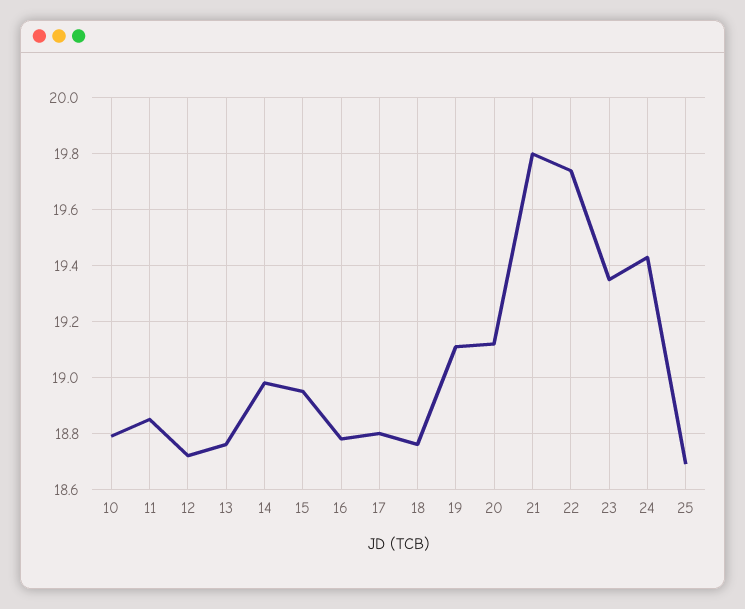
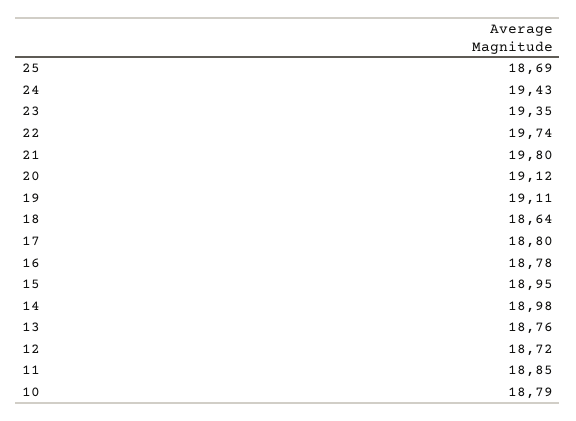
  {
    "10": 18.79,
    "11": 18.85,
    "12": 18.72,
    "13": 18.76,
    "14": 18.98,
    "15": 18.95,
    "16": 18.78,
    "17": 18.8,
-   "18": 18.75,
+   "18": 18.64,
    "19": 19.11,
    "20": 19.12,
    "21": 19.8,
    "22": 19.74,
    "23": 19.35,
    "24": 19.43,
    "25": 18.69
  }

